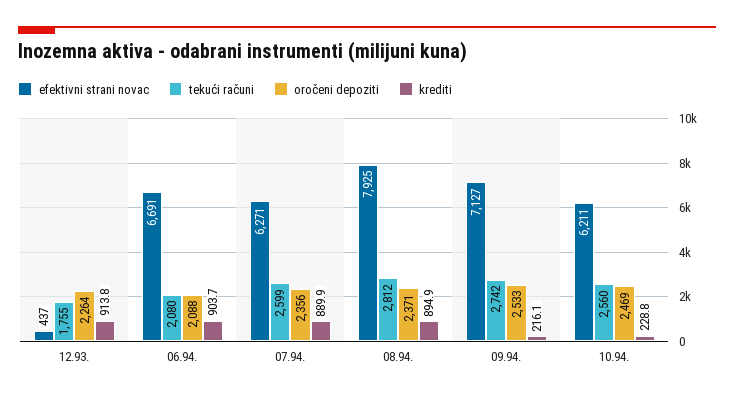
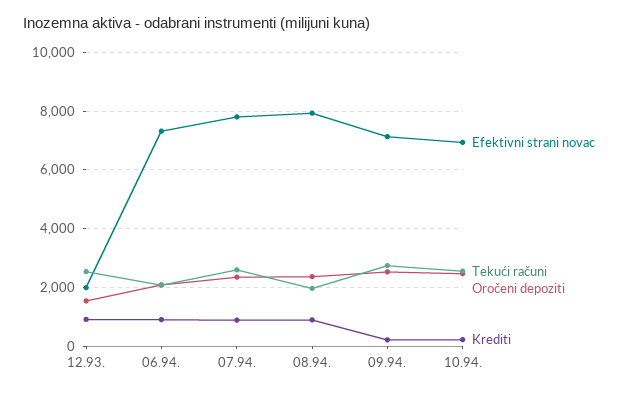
  {
    "efektivni strani novac": {
-     "12.93.": 437,
+     "12.93.": 2000,
-     "06.94.": 6691,
+     "06.94.": 7250,
-     "07.94.": 6271,
+     "07.94.": 7750,
      "08.94.": 7925,
      "09.94.": 7127,
-     "10.94.": 6211
+     "10.94.": 7000
    },
    "tekući računi": {
-     "12.93.": 1755,
+     "12.93.": 2500,
      "06.94.": 2080,
      "07.94.": 2599,
-     "08.94.": 2812,
+     "08.94.": 2000,
      "09.94.": 2742,
      "10.94.": 2560
    },
    "oročeni depoziti": {
-     "12.93.": 2264,
+     "12.93.": 1500,
      "06.94.": 2088,
      "07.94.": 2356,
      "08.94.": 2371,
      "09.94.": 2533,
      "10.94.": 2469
    },
    "krediti": {
      "12.93.": 913.8,
      "06.94.": 903.7,
      "07.94.": 889.9,
      "08.94.": 894.9,
      "09.94.": 216.1,
      "10.94.": 228.8
    }
  }

